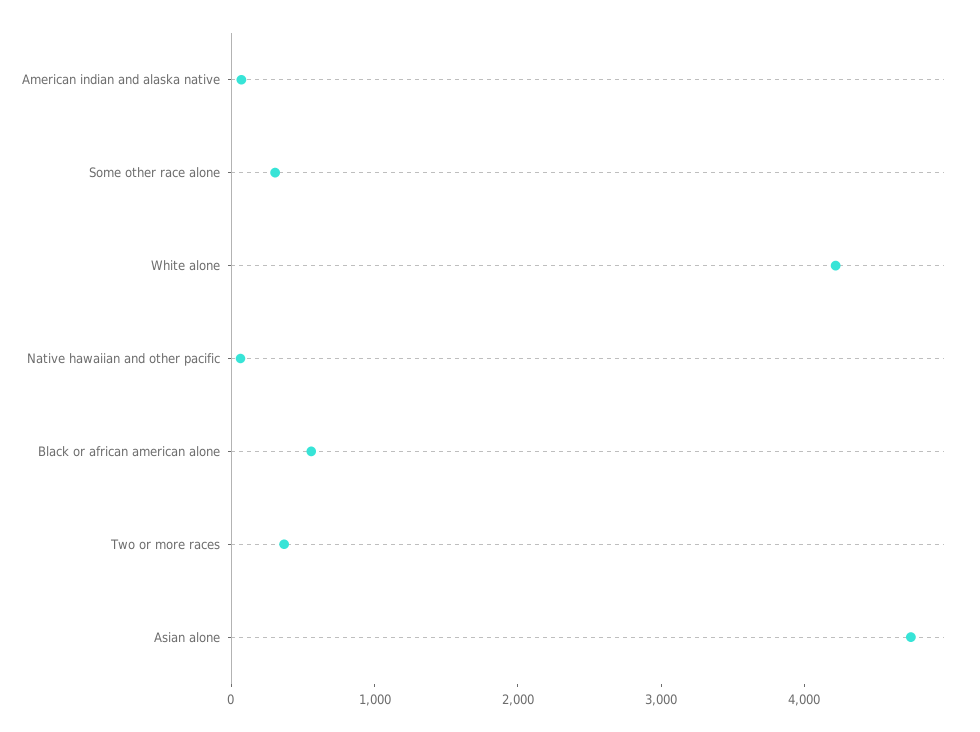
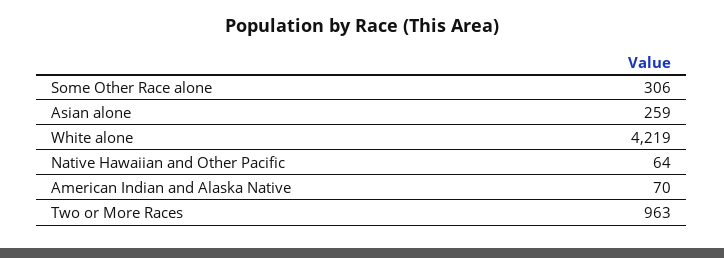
  {
    "American indian and alaska native": 70,
    "Some other race alone": 306,
    "White alone": 4219,
    "Native hawaiian and other pacific": 64,
-   "Black or african american alone": 600,
-   "Two or more races": 400,
+   "Two or more races": 963,
-   "Asian alone": 4800
+   "Asian alone": 259
  }

